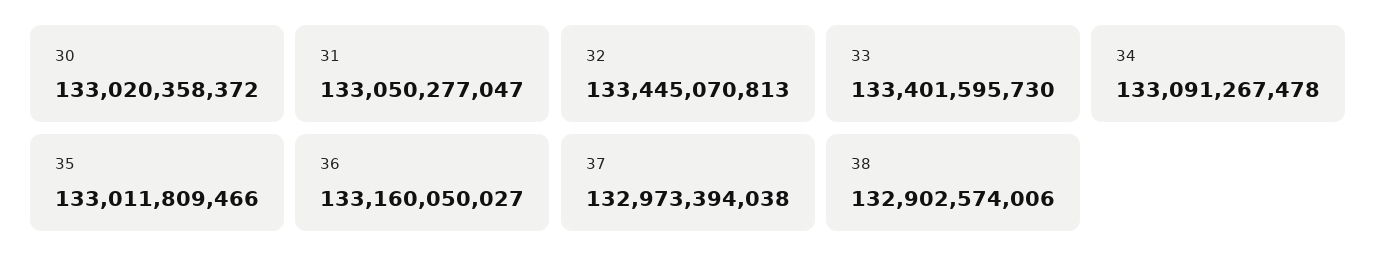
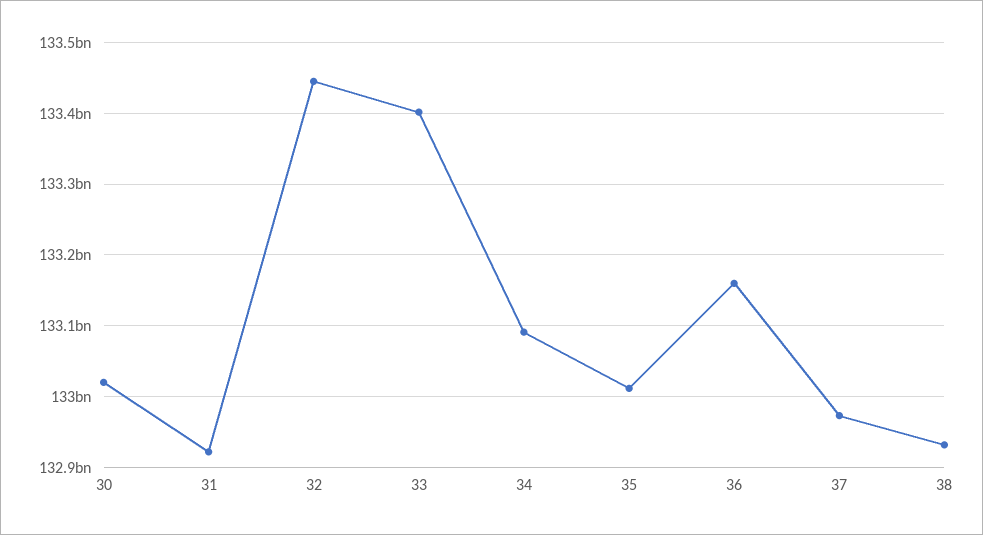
  {
    "30": 133020358372,
-   "31": 133050277047,
+   "31": 132920000000,
    "32": 133445070813,
    "33": 133401595730,
    "34": 133091267478,
    "35": 133011809466,
    "36": 133160050027,
    "37": 132973394038,
-   "38": 132902574006
+   "38": 132930000000
  }

